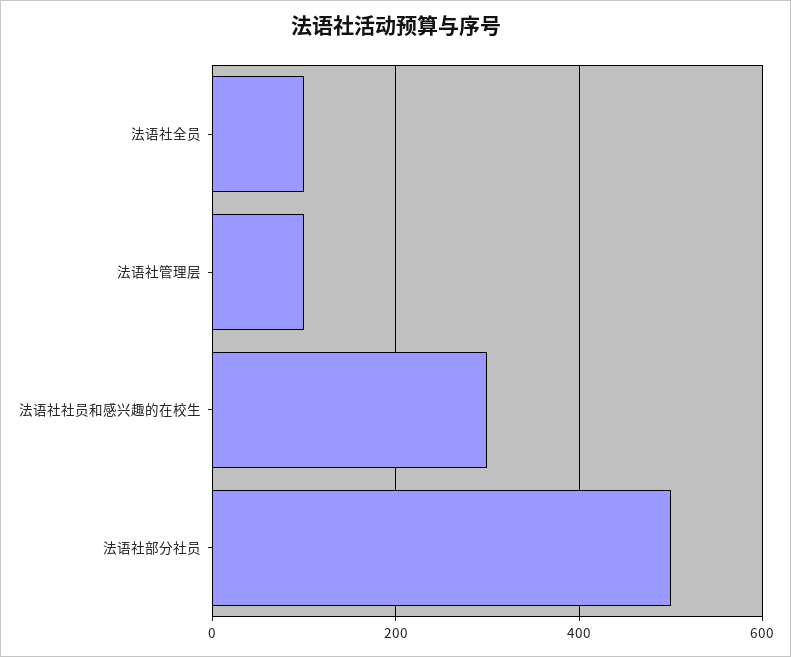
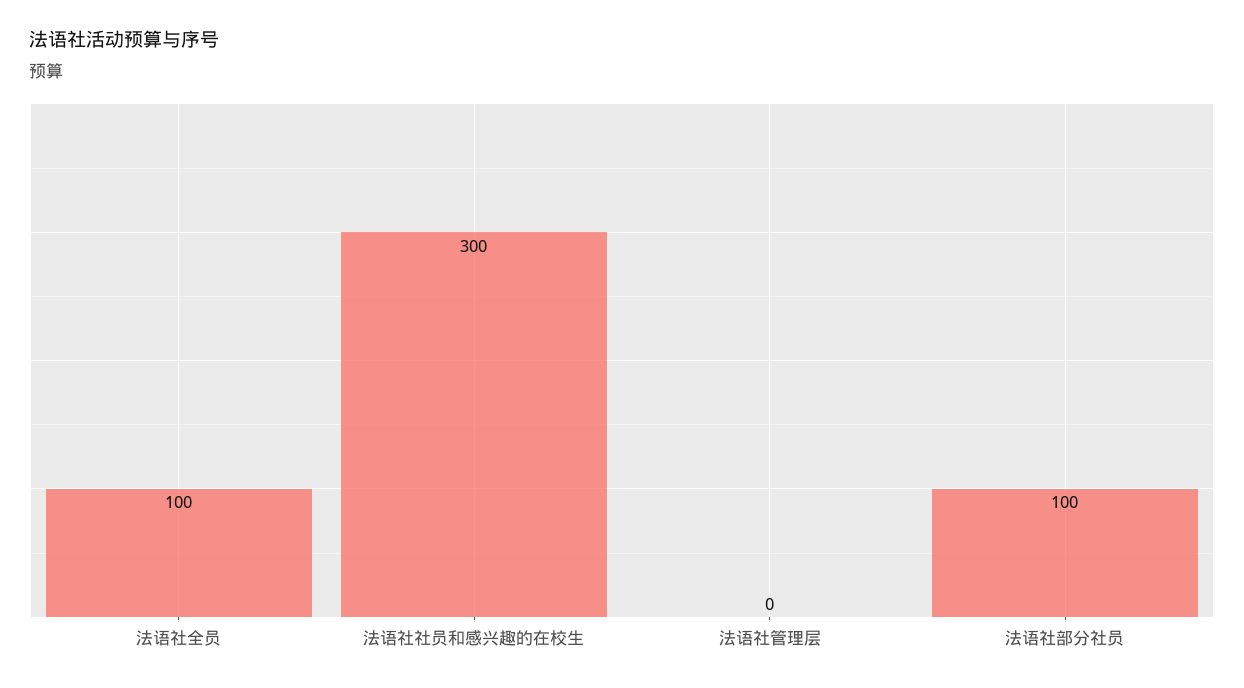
  {
    "法语社全员": 100,
-   "法语社管理层": 100,
+   "法语社管理层": 0,
    "法语社社员和感兴趣的在校生": 300,
-   "法语社部分社员": 500
+   "法语社部分社员": 100
  }

